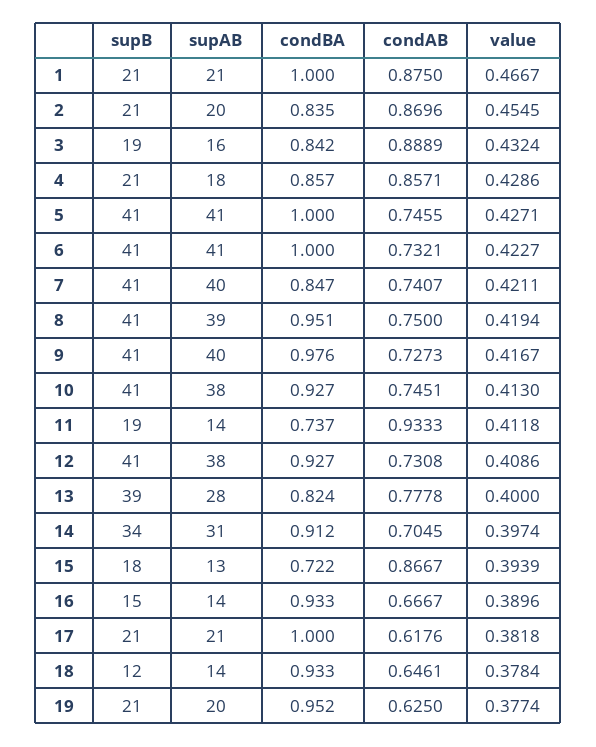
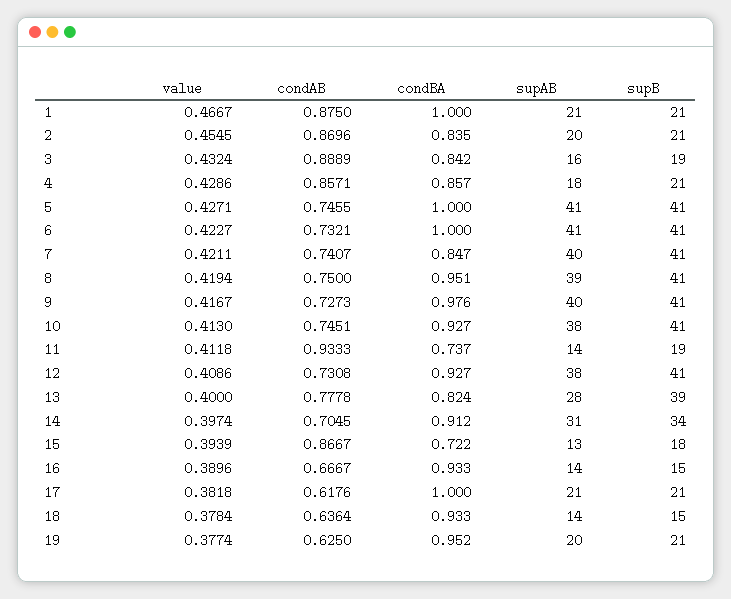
  {
    "supB": {
      "1": 21,
      "2": 21,
      "3": 19,
      "4": 21,
      "5": 41,
      "6": 41,
      "7": 41,
      "8": 41,
      "9": 41,
      "10": 41,
      "11": 19,
      "12": 41,
      "13": 39,
      "14": 34,
      "15": 18,
      "16": 15,
      "17": 21,
-     "18": 12,
+     "18": 15,
      "19": 21
    },
    "supAB": {
      "1": 21,
      "2": 20,
      "3": 16,
      "4": 18,
      "5": 41,
      "6": 41,
      "7": 40,
      "8": 39,
      "9": 40,
      "10": 38,
      "11": 14,
      "12": 38,
      "13": 28,
      "14": 31,
      "15": 13,
      "16": 14,
      "17": 21,
      "18": 14,
      "19": 20
    },
    "condBA": {
      "1": 1,
      "2": 0.835,
      "3": 0.842,
      "4": 0.857,
      "5": 1,
      "6": 1,
      "7": 0.847,
      "8": 0.951,
      "9": 0.976,
      "10": 0.927,
      "11": 0.737,
      "12": 0.927,
      "13": 0.824,
      "14": 0.912,
      "15": 0.722,
      "16": 0.933,
      "17": 1,
      "18": 0.933,
      "19": 0.952
    },
    "condAB": {
      "1": 0.875,
      "2": 0.8696,
      "3": 0.8889,
      "4": 0.8571,
      "5": 0.7455,
      "6": 0.7321,
      "7": 0.7407,
      "8": 0.75,
      "9": 0.7273,
      "10": 0.7451,
      "11": 0.9333,
      "12": 0.7308,
      "13": 0.7778,
      "14": 0.7045,
      "15": 0.8667,
      "16": 0.6667,
      "17": 0.6176,
-     "18": 0.6461,
+     "18": 0.6364,
      "19": 0.625
    },
    "value": {
      "1": 0.4667,
      "2": 0.4545,
      "3": 0.4324,
      "4": 0.4286,
      "5": 0.4271,
      "6": 0.4227,
      "7": 0.4211,
      "8": 0.4194,
      "9": 0.4167,
      "10": 0.413,
      "11": 0.4118,
      "12": 0.4086,
      "13": 0.4,
      "14": 0.3974,
      "15": 0.3939,
      "16": 0.3896,
      "17": 0.3818,
      "18": 0.3784,
      "19": 0.3774
    }
  }

